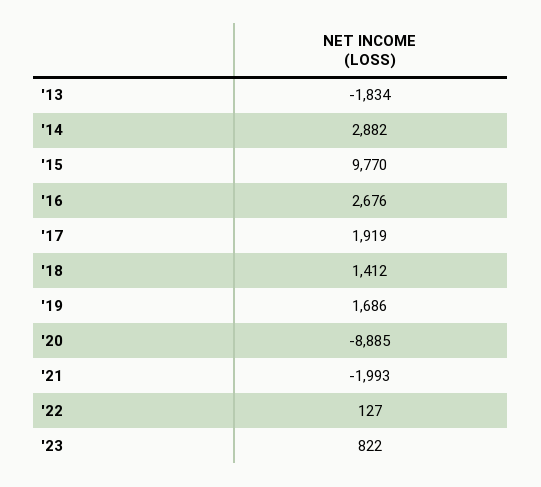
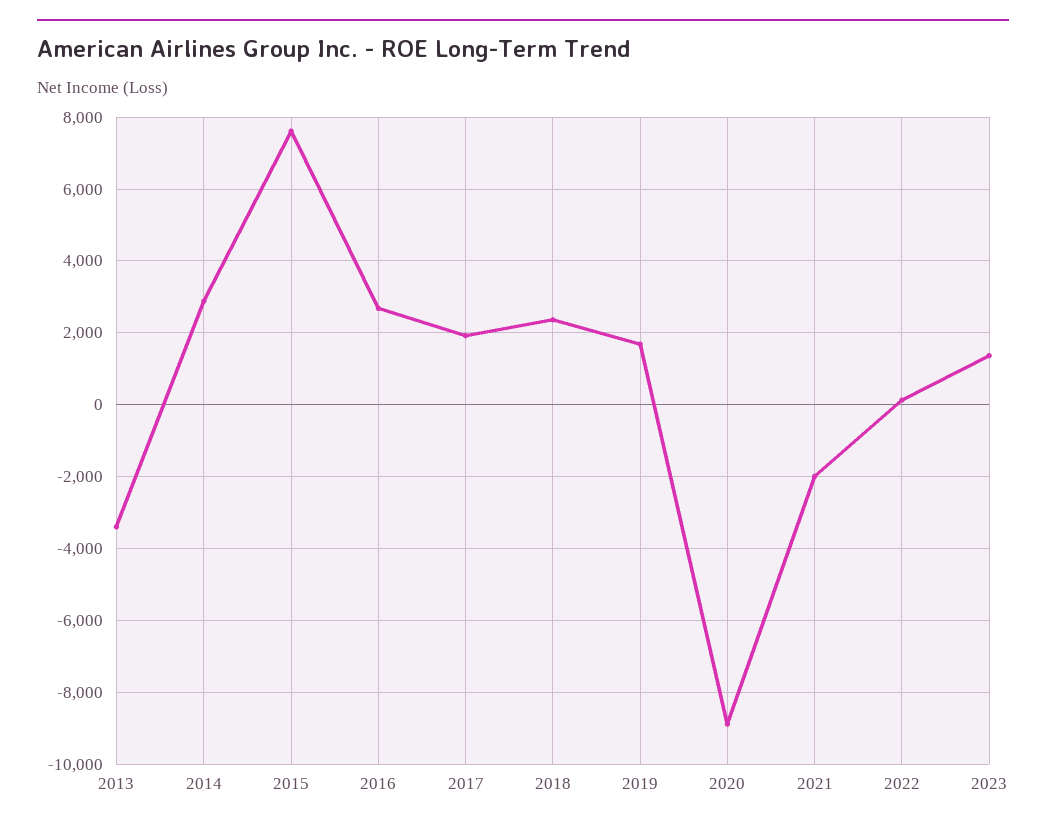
  {
-   "'13": -1834,
+   "'13": -3400,
    "'14": 2882,
-   "'15": 9770,
+   "'15": 7600,
    "'16": 2676,
    "'17": 1919,
-   "'18": 1412,
+   "'18": 2400,
    "'19": 1686,
    "'20": -8885,
    "'21": -1993,
    "'22": 127,
-   "'23": 822
+   "'23": 1400
  }

